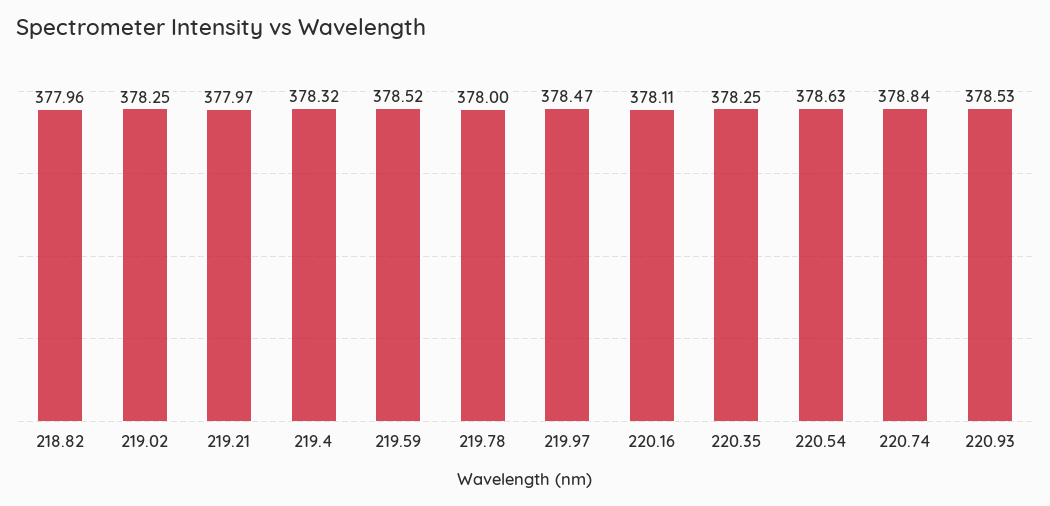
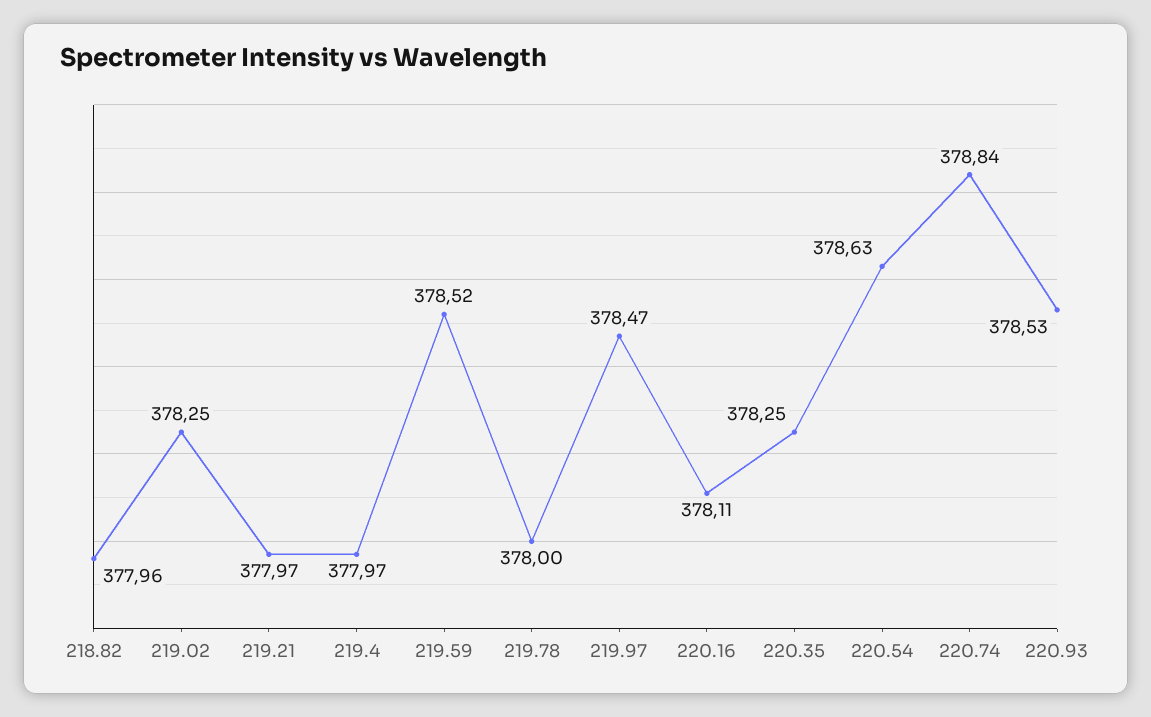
  {
    "218.82": 377.96,
    "219.02": 378.25,
    "219.21": 377.97,
-   "219.4": 378.32,
+   "219.4": 377.97,
    "219.59": 378.52,
    "219.78": 378,
    "219.97": 378.47,
    "220.16": 378.11,
    "220.35": 378.25,
    "220.54": 378.63,
    "220.74": 378.84,
    "220.93": 378.53
  }

